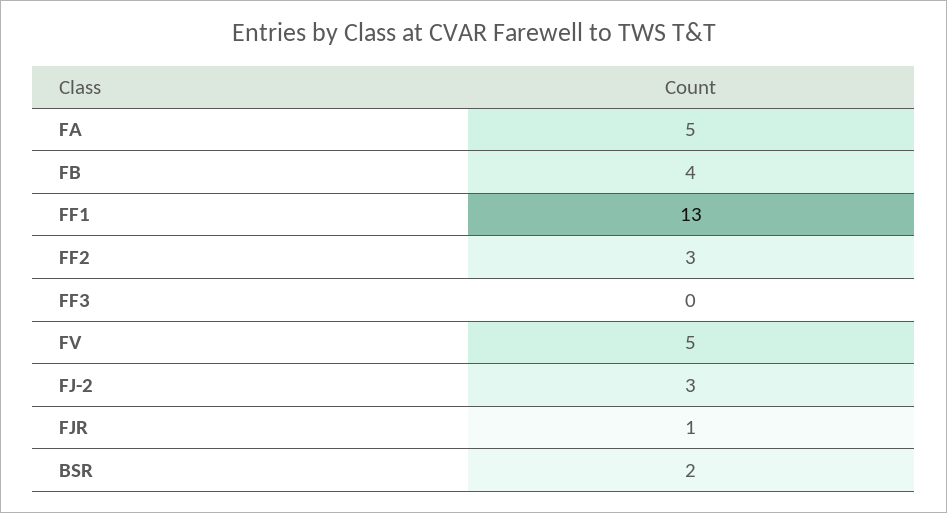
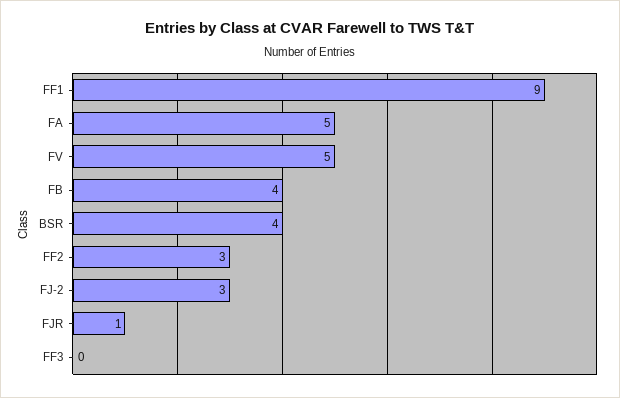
  {
    "FA": 5,
    "FB": 4,
-   "FF1": 13,
+   "FF1": 9,
    "FF2": 3,
    "FF3": 0,
    "FV": 5,
    "FJ-2": 3,
    "FJR": 1,
-   "BSR": 2
+   "BSR": 4
  }

